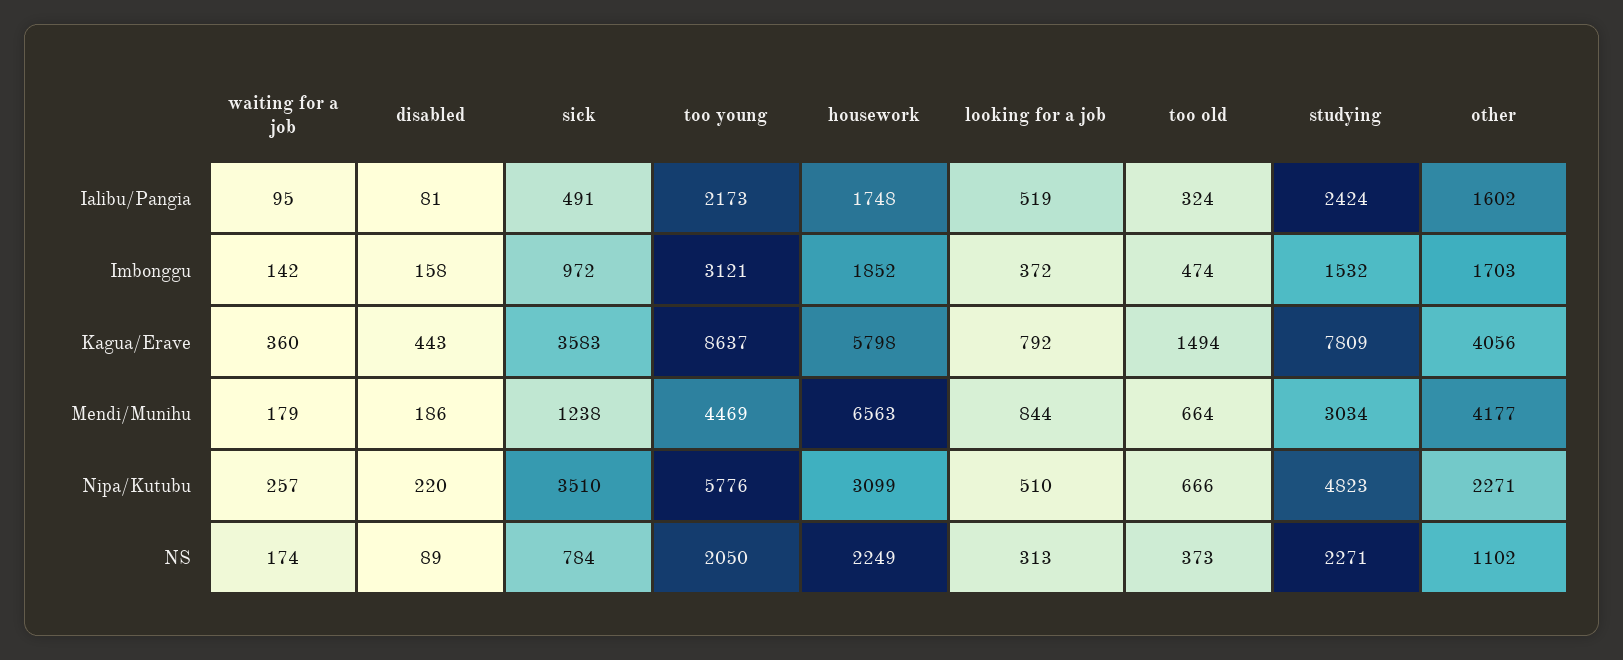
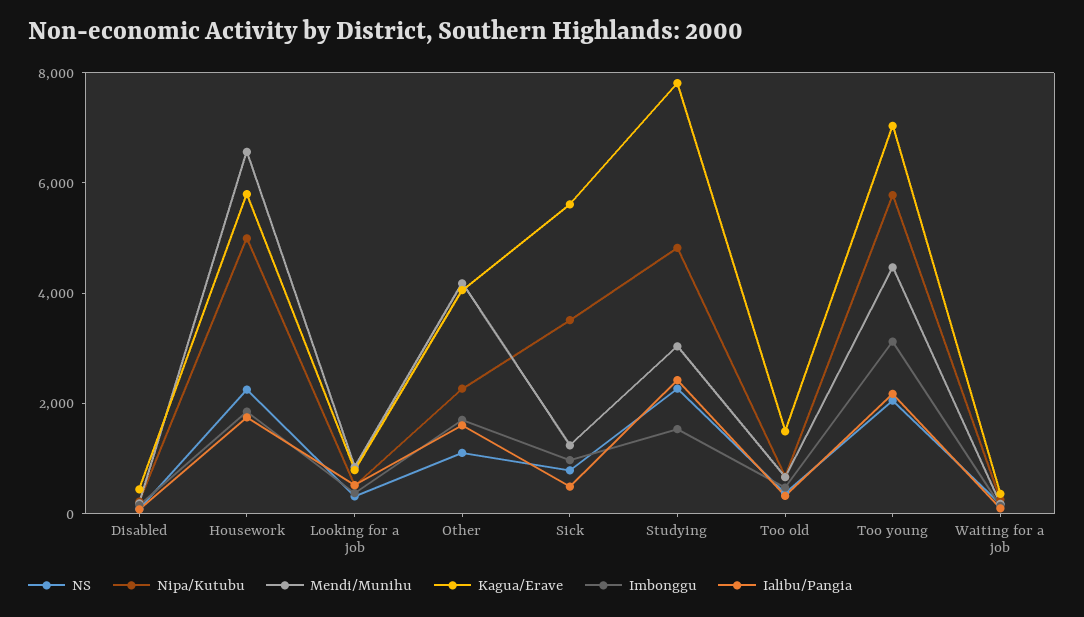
  {
    "Ialibu/Pangia": {
      "waiting for a job": 95,
      "disabled": 81,
      "sick": 491,
      "too young": 2173,
      "housework": 1748,
      "looking for a job": 519,
      "too old": 324,
      "studying": 2424,
      "other": 1602
    },
    "Imbonggu": {
      "waiting for a job": 142,
      "disabled": 158,
      "sick": 972,
      "too young": 3121,
      "housework": 1852,
      "looking for a job": 372,
      "too old": 474,
      "studying": 1532,
      "other": 1703
    },
    "Kagua/Erave": {
      "waiting for a job": 360,
      "disabled": 443,
-     "sick": 3583,
+     "sick": 5500,
-     "too young": 8637,
+     "too young": 7000,
      "housework": 5798,
      "looking for a job": 792,
      "too old": 1494,
      "studying": 7809,
      "other": 4056
    },
    "Mendi/Munihu": {
      "waiting for a job": 179,
      "disabled": 186,
      "sick": 1238,
      "too young": 4469,
      "housework": 6563,
      "looking for a job": 844,
      "too old": 664,
      "studying": 3034,
      "other": 4177
    },
    "Nipa/Kutubu": {
      "waiting for a job": 257,
      "disabled": 220,
      "sick": 3510,
      "too young": 5776,
-     "housework": 3099,
+     "housework": 5000,
      "looking for a job": 510,
      "too old": 666,
      "studying": 4823,
      "other": 2271
    },
    "NS": {
      "waiting for a job": 174,
      "disabled": 89,
      "sick": 784,
      "too young": 2050,
      "housework": 2249,
      "looking for a job": 313,
      "too old": 373,
      "studying": 2271,
      "other": 1102
    }
  }

